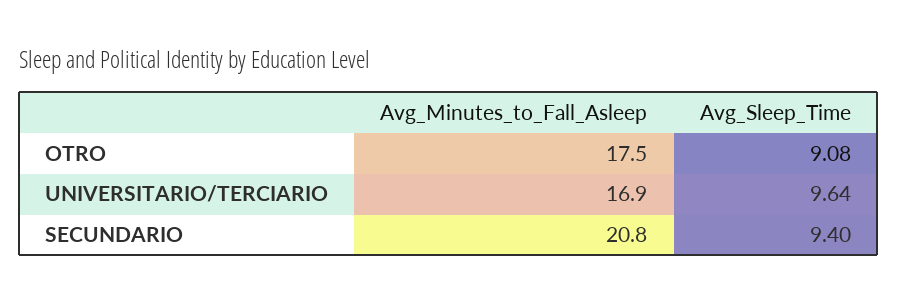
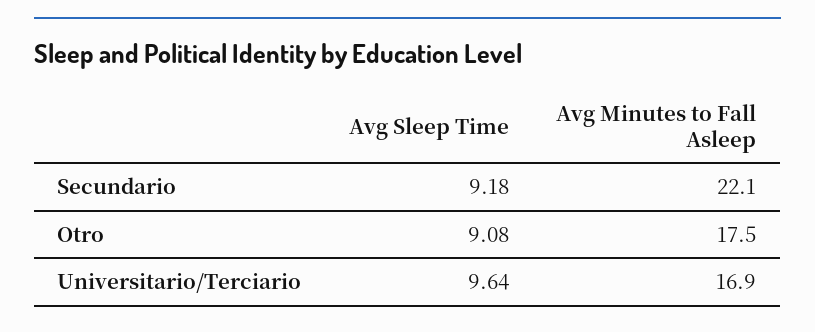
  {
    "Avg_Minutes_to_Fall_Asleep": {
      "OTRO": 17.5,
      "UNIVERSITARIO/TERCIARIO": 16.9,
-     "SECUNDARIO": 20.8
+     "SECUNDARIO": 22.1
    },
    "Avg_Sleep_Time": {
      "OTRO": 9.08,
      "UNIVERSITARIO/TERCIARIO": 9.64,
-     "SECUNDARIO": 9.4
+     "SECUNDARIO": 9.18
    }
  }

